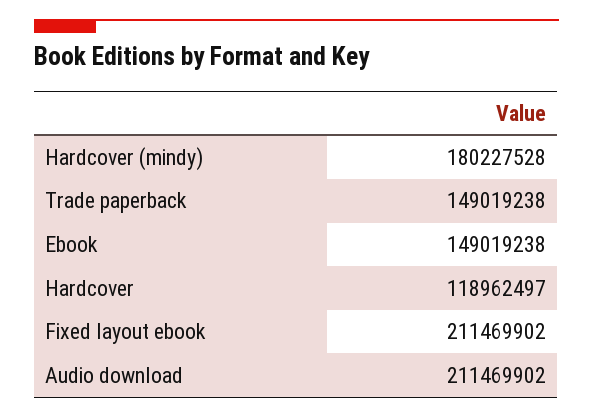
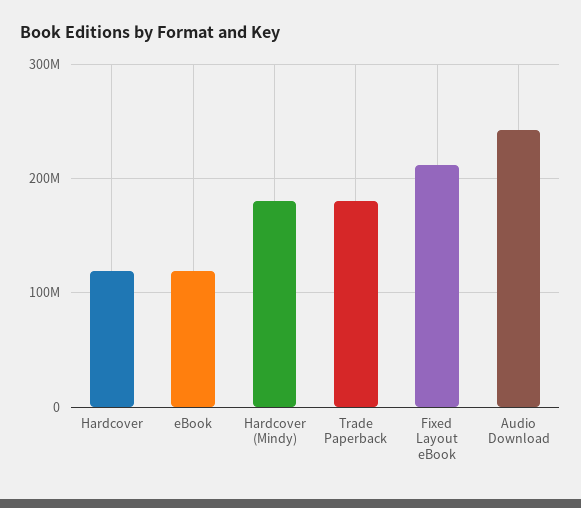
  {
    "Hardcover (mindy)": 180227528,
-   "Trade paperback": 149019238,
+   "Trade paperback": 180000000,
-   "Ebook": 149019238,
+   "Ebook": 120000000,
    "Hardcover": 118962497,
    "Fixed layout ebook": 211469902,
-   "Audio download": 211469902
+   "Audio download": 240000000
  }

